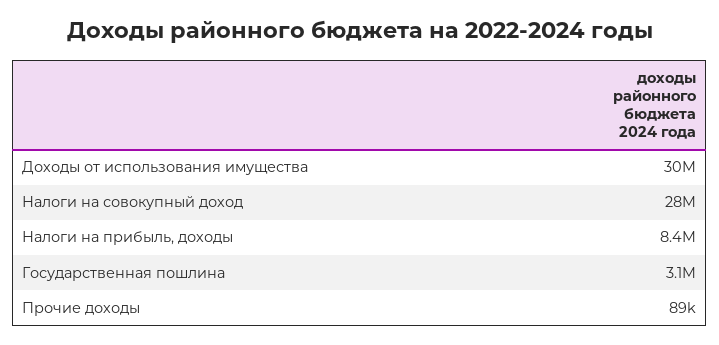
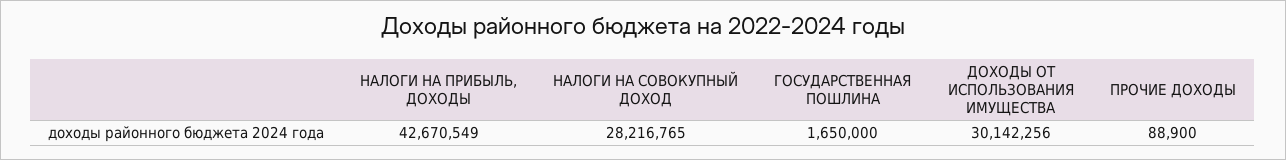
  {
    "Доходы от использования имущества": 30142256,
    "Налоги на совокупный доход": 28216765,
-   "Налоги на прибыль, доходы": 8400000,
+   "Налоги на прибыль, доходы": 42670549,
-   "Государственная пошлина": 3100000,
+   "Государственная пошлина": 1650000,
    "Прочие доходы": 88900
  }

